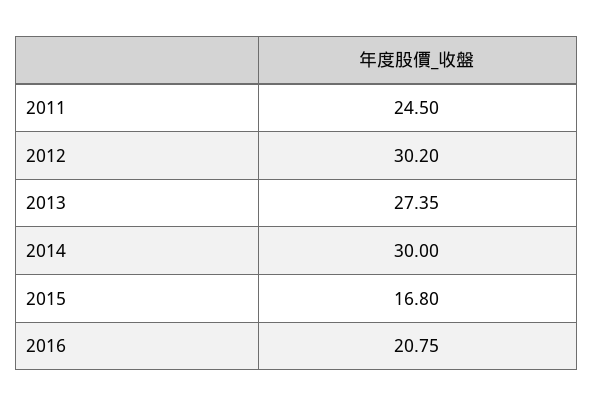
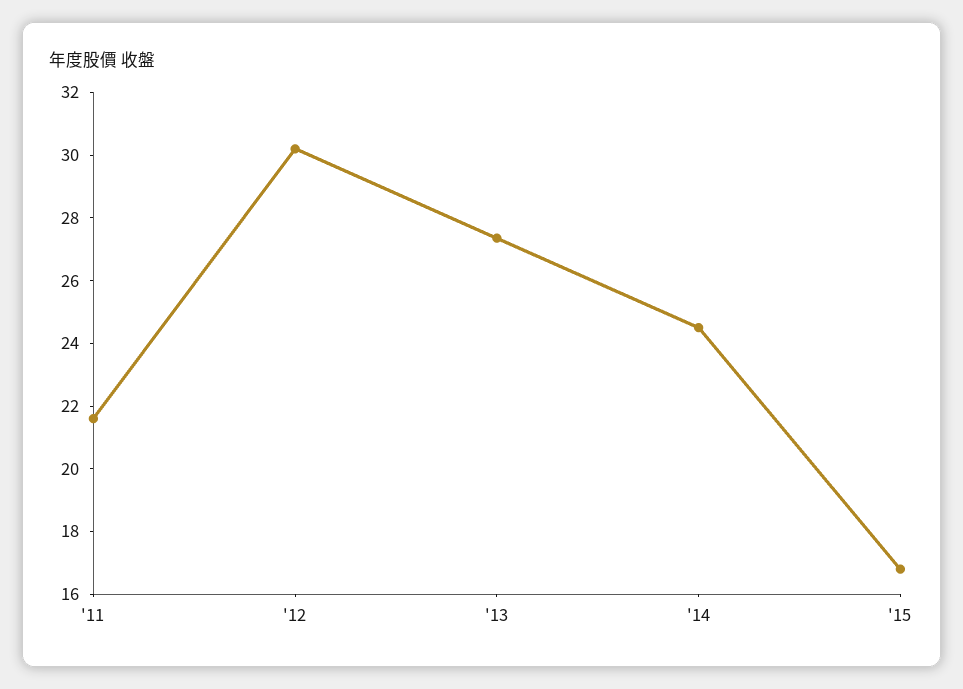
  {
-   "2011": 24.5,
+   "2011": 21.5,
    "2012": 30.2,
    "2013": 27.35,
-   "2014": 30,
+   "2014": 24.5,
-   "2015": 16.8,
+   "2015": 16.8
-   "2016": 20.75
  }

